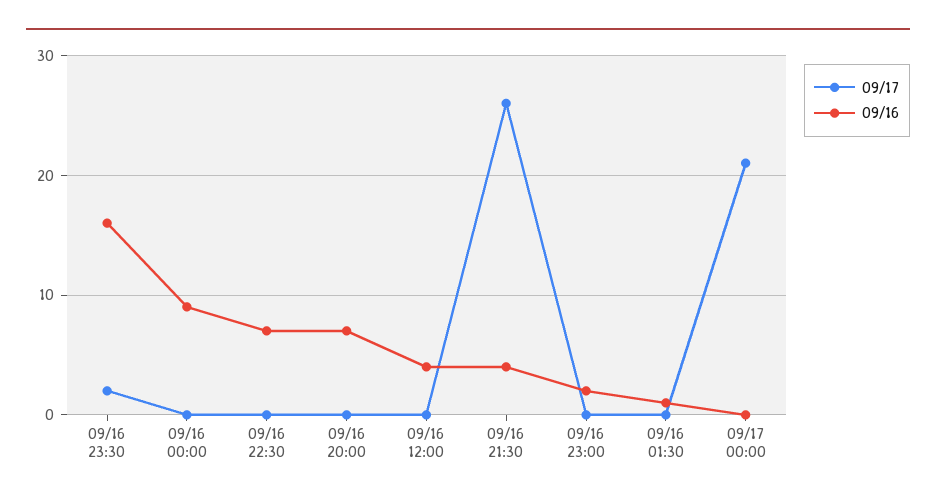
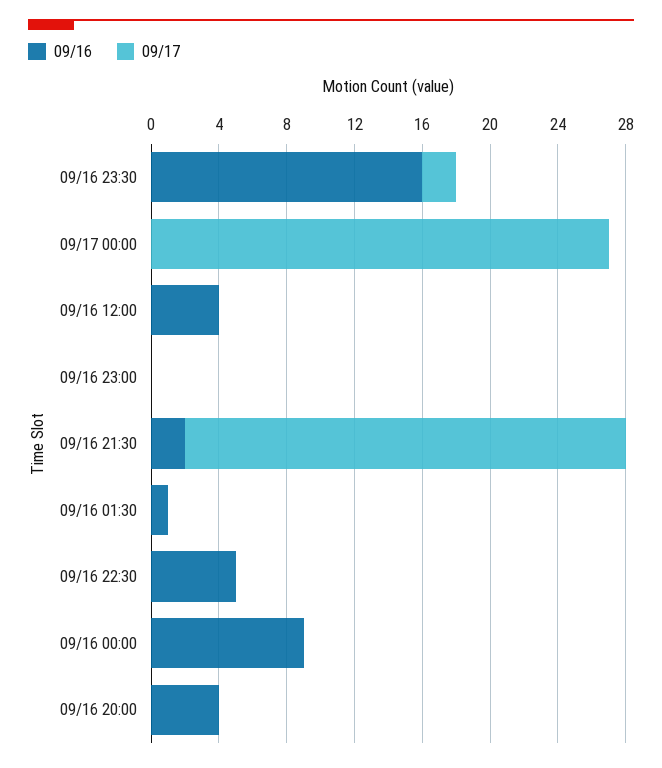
  {
    "09/17": {
      "09/16 23:30": 2,
      "09/16 00:00": 0,
      "09/16 22:30": 0,
      "09/16 20:00": 0,
      "09/16 12:00": 0,
      "09/16 21:30": 26,
      "09/16 23:00": 0,
      "09/16 01:30": 0,
-     "09/17 00:00": 21
+     "09/17 00:00": 27
    },
    "09/16": {
      "09/16 23:30": 16,
      "09/16 00:00": 9,
-     "09/16 22:30": 7,
+     "09/16 22:30": 5,
-     "09/16 20:00": 7,
+     "09/16 20:00": 4,
      "09/16 12:00": 4,
-     "09/16 21:30": 4,
+     "09/16 21:30": 2,
-     "09/16 23:00": 2,
+     "09/16 23:00": 0,
      "09/16 01:30": 1,
      "09/17 00:00": 0
    }
  }

